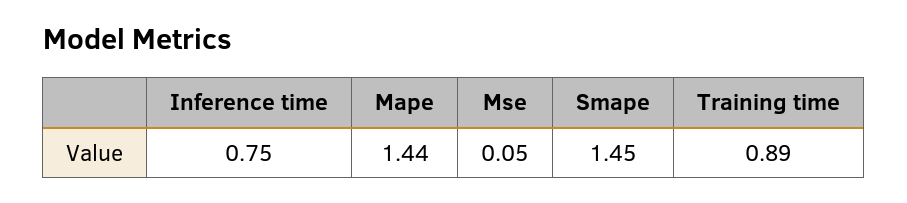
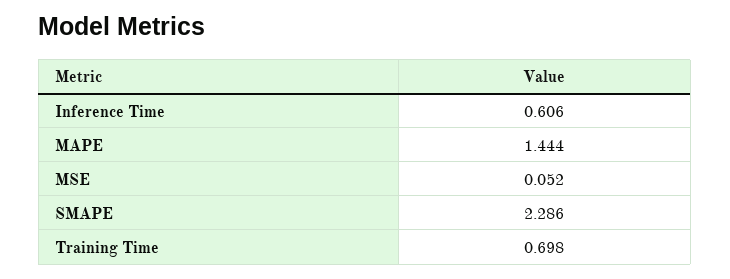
  {
-   "Inference time": 0.75,
+   "Inference time": 0.606,
    "Mape": 1.444,
    "Mse": 0.052,
-   "Smape": 1.45,
+   "Smape": 2.286,
-   "Training time": 0.89
+   "Training time": 0.698
  }

